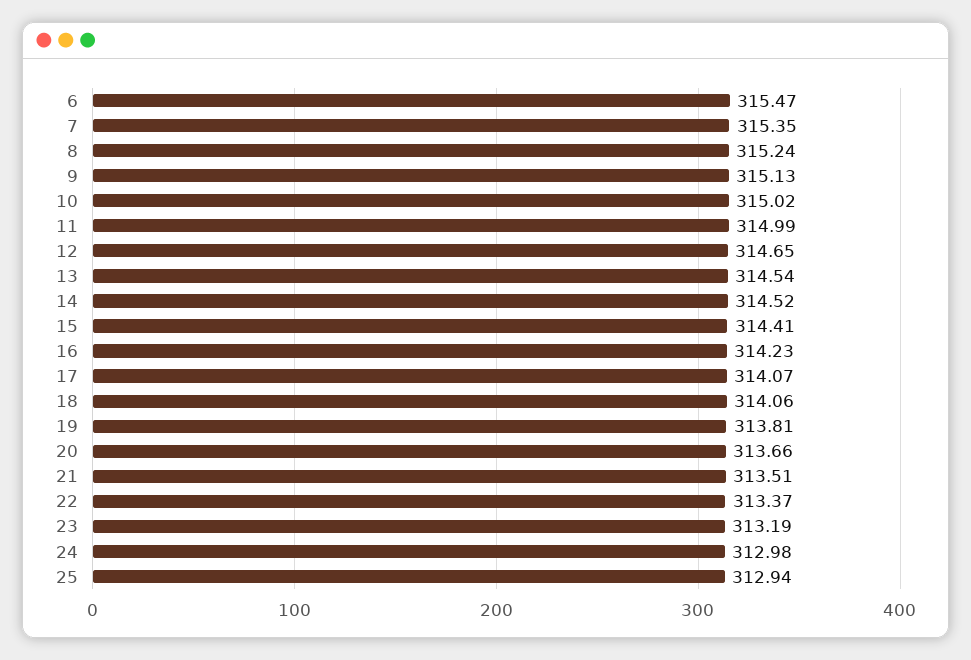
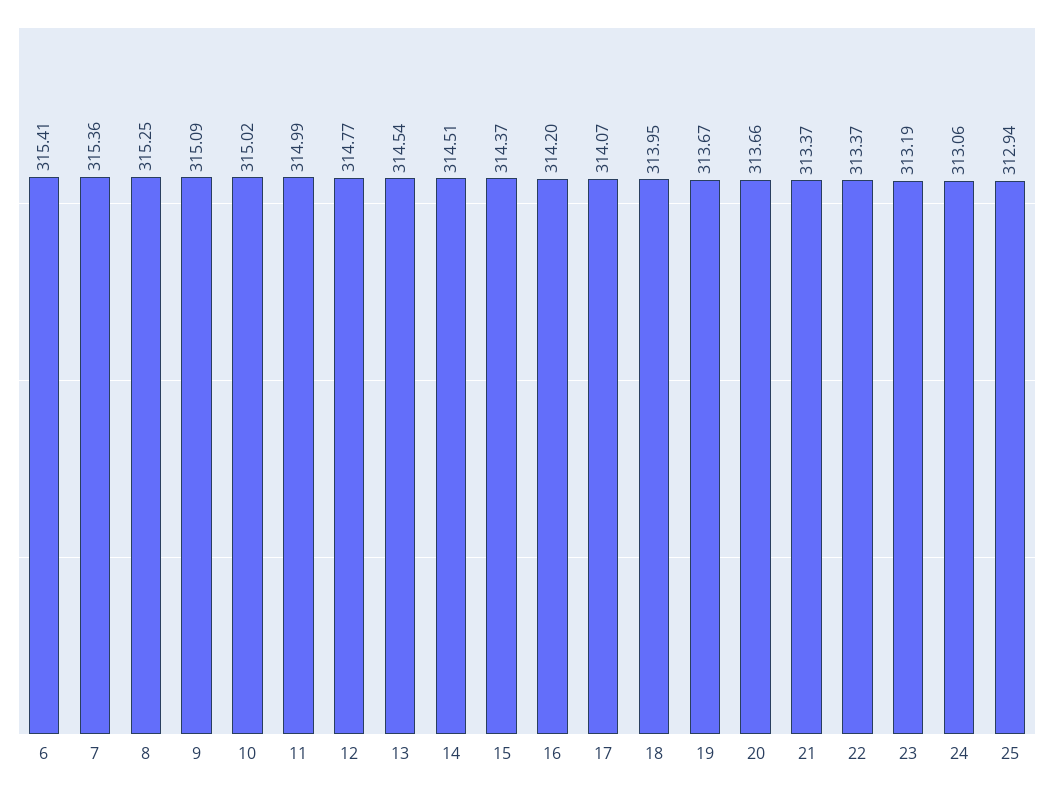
  {
-   "6": 315.47,
+   "6": 315.41,
-   "7": 315.35,
+   "7": 315.36,
-   "8": 315.24,
+   "8": 315.25,
-   "9": 315.13,
+   "9": 315.09,
    "10": 315.02,
    "11": 314.99,
-   "12": 314.65,
+   "12": 314.77,
    "13": 314.54,
-   "14": 314.52,
+   "14": 314.51,
-   "15": 314.41,
+   "15": 314.37,
-   "16": 314.23,
+   "16": 314.2,
    "17": 314.07,
-   "18": 314.06,
+   "18": 313.95,
-   "19": 313.81,
+   "19": 313.67,
    "20": 313.66,
-   "21": 313.51,
+   "21": 313.37,
    "22": 313.37,
    "23": 313.19,
-   "24": 312.98,
+   "24": 313.06,
    "25": 312.94
  }

